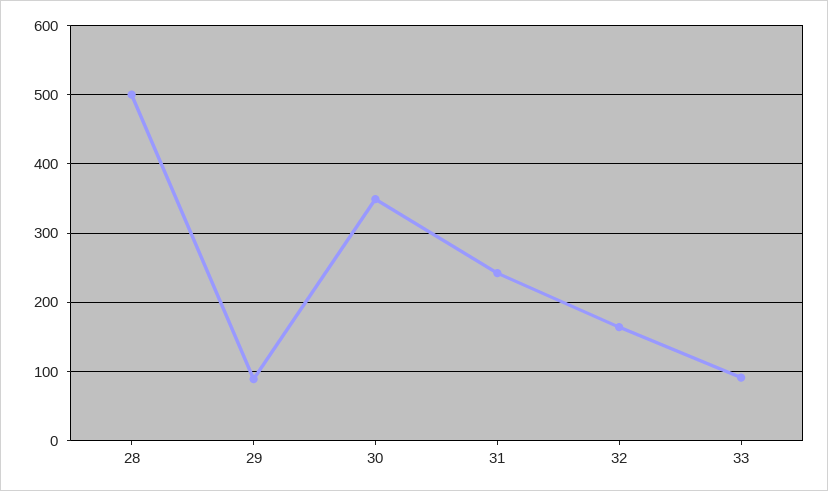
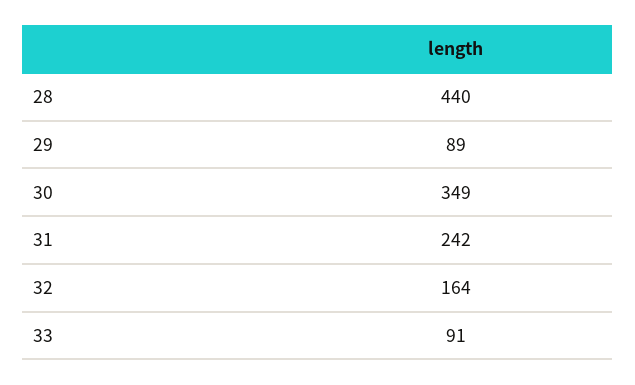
  {
-   "28": 500,
+   "28": 440,
    "29": 89,
    "30": 349,
    "31": 242,
    "32": 164,
    "33": 91
  }

